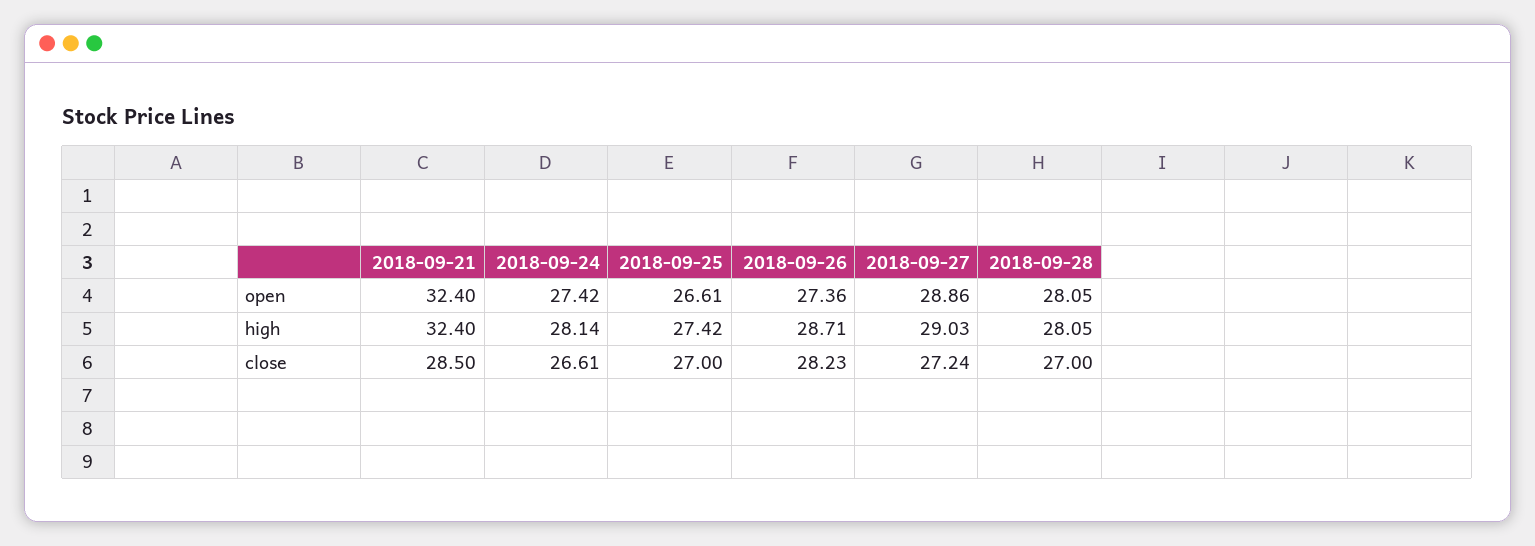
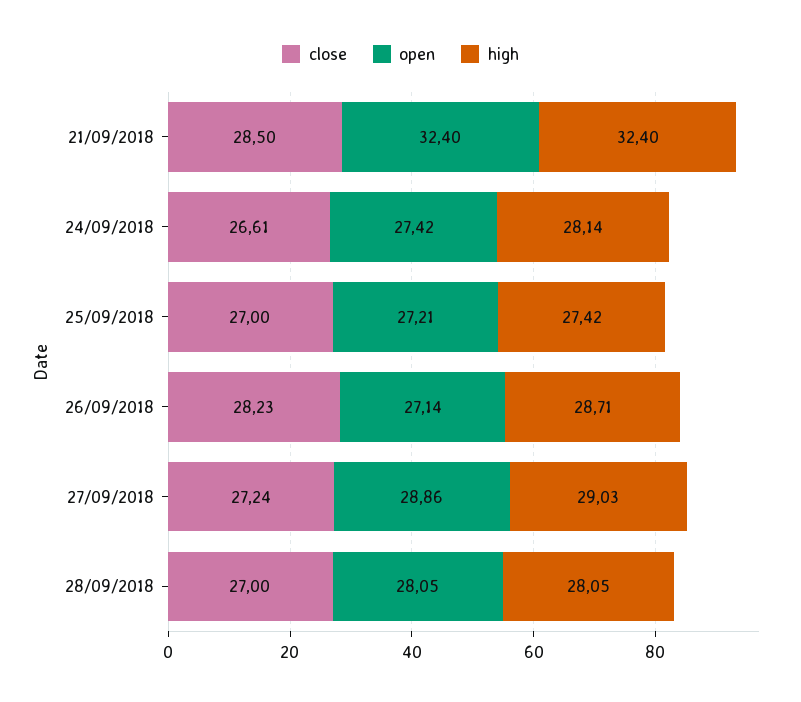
  {
    "open": {
      "2018-09-21": 32.4,
      "2018-09-24": 27.42,
-     "2018-09-25": 26.61,
+     "2018-09-25": 27.21,
-     "2018-09-26": 27.36,
+     "2018-09-26": 27.14,
      "2018-09-27": 28.86,
      "2018-09-28": 28.05
    },
    "high": {
      "2018-09-21": 32.4,
      "2018-09-24": 28.14,
      "2018-09-25": 27.42,
      "2018-09-26": 28.71,
      "2018-09-27": 29.03,
      "2018-09-28": 28.05
    },
    "close": {
      "2018-09-21": 28.5,
      "2018-09-24": 26.61,
      "2018-09-25": 27,
      "2018-09-26": 28.23,
      "2018-09-27": 27.24,
      "2018-09-28": 27
    }
  }

